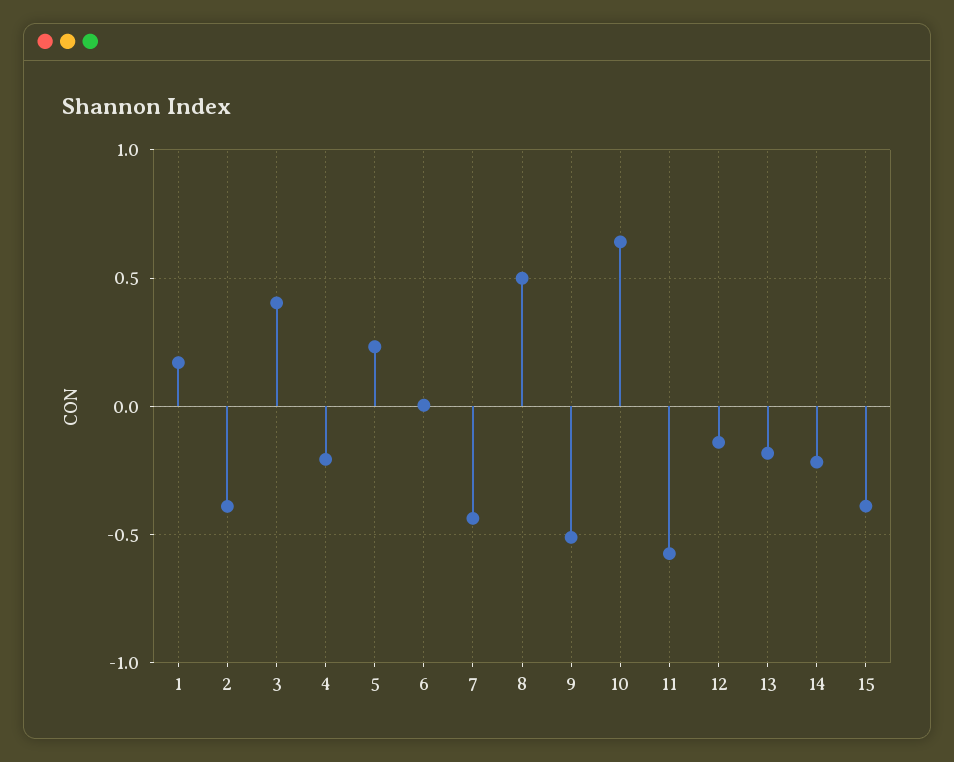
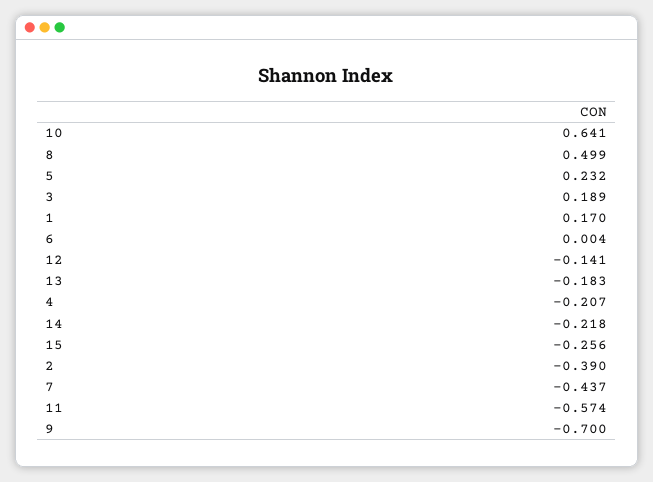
  {
    "1": 0.17,
    "2": -0.39,
-   "3": 0.4,
+   "3": 0.189,
    "4": -0.207,
    "5": 0.232,
    "6": 0.004,
    "7": -0.437,
    "8": 0.499,
-   "9": -0.5,
+   "9": -0.7,
    "10": 0.641,
    "11": -0.574,
    "12": -0.141,
    "13": -0.183,
    "14": -0.218,
-   "15": -0.4
+   "15": -0.256
  }

